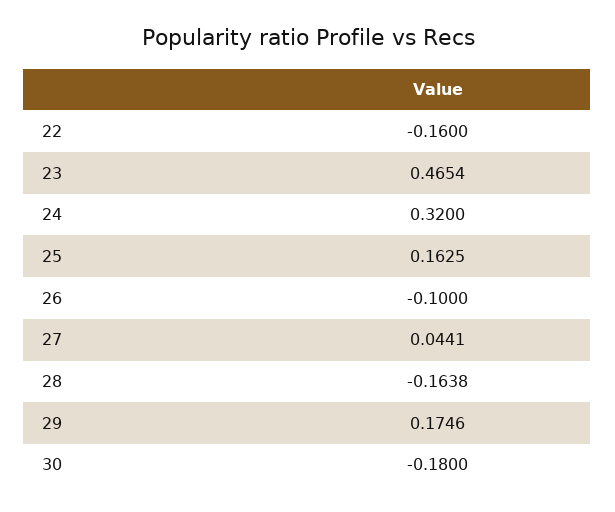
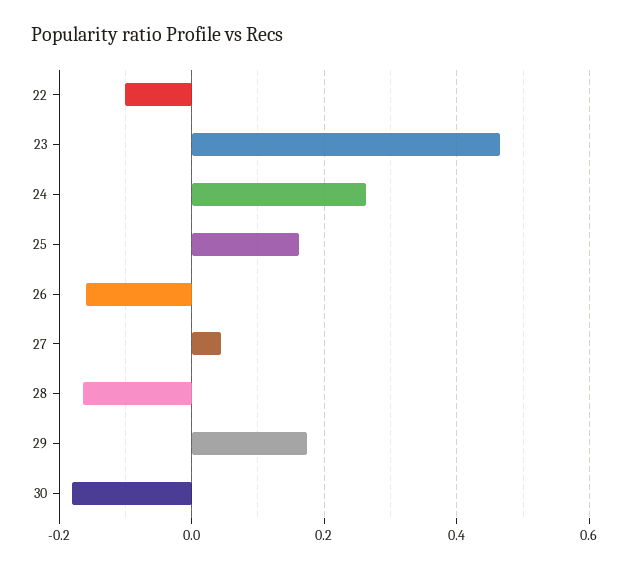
  {
-   "22": -0.16,
+   "22": -0.1,
    "23": 0.4654,
-   "24": 0.32,
+   "24": 0.26,
    "25": 0.1625,
-   "26": -0.1,
+   "26": -0.16,
    "27": 0.0441,
    "28": -0.1638,
    "29": 0.1746,
    "30": -0.18
  }

